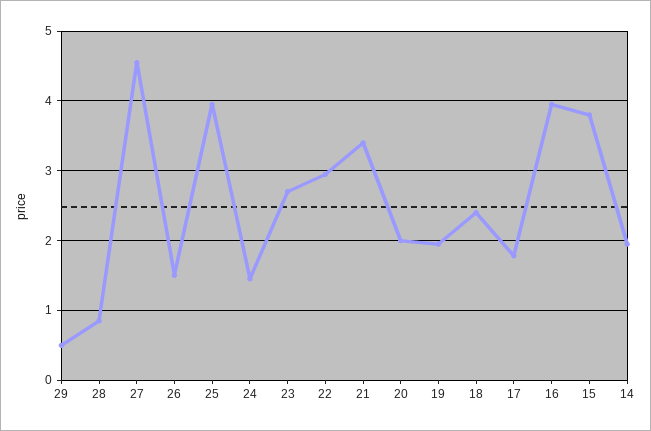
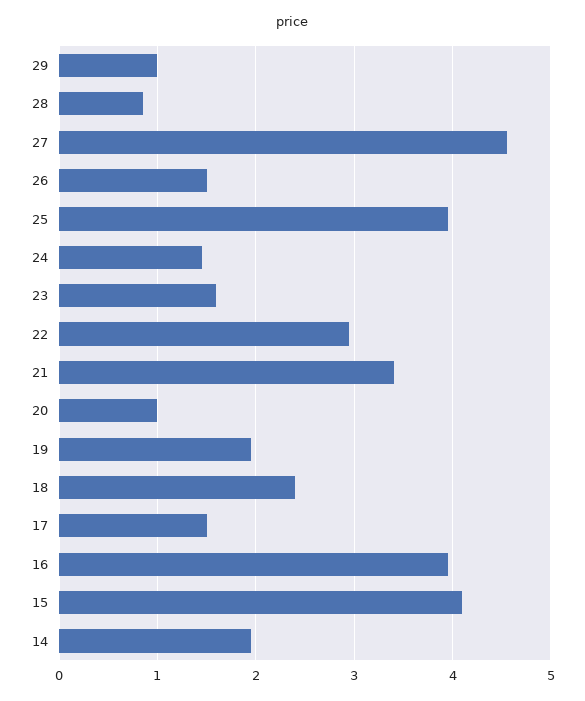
  {
-   "29": 0.5,
+   "29": 1,
    "28": 0.9,
    "27": 4.6,
    "26": 1.5,
    "25": 4,
    "24": 1.5,
-   "23": 2.7,
+   "23": 1.6,
    "22": 3,
    "21": 3.4,
-   "20": 2,
+   "20": 1,
    "19": 2,
    "18": 2.4,
-   "17": 1.8,
+   "17": 1.5,
    "16": 4,
-   "15": 3.8,
+   "15": 4.1,
    "14": 2
  }

